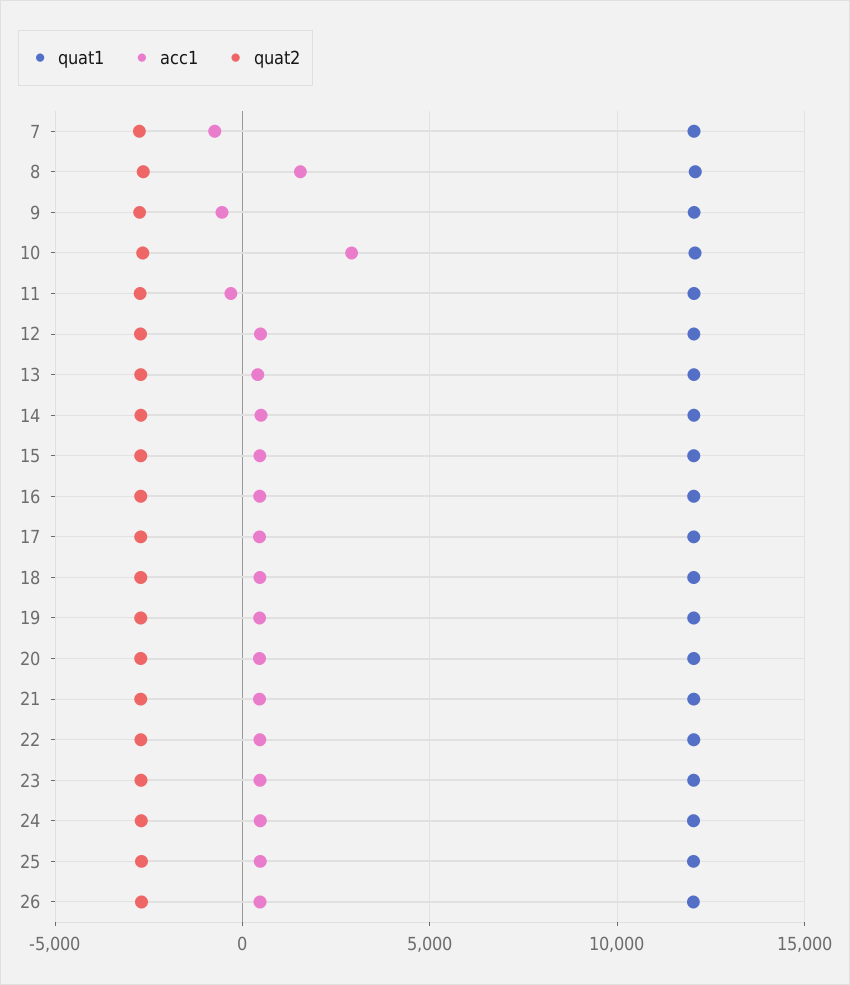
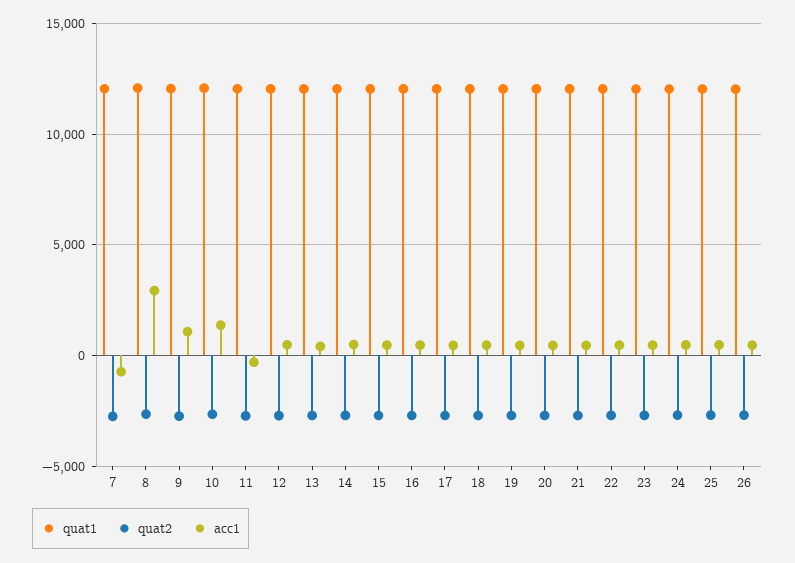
  {
    "quat1": {
      "7": 12000,
      "8": 12000,
      "9": 12000,
      "10": 12000,
      "11": 12000,
      "12": 12000,
      "13": 12000,
      "14": 12000,
      "15": 12000,
      "16": 12000,
      "17": 12000,
      "18": 12000,
      "19": 12000,
      "20": 12000,
      "21": 12000,
      "22": 12000,
      "23": 12000,
      "24": 12000,
      "25": 12000,
      "26": 12000
    },
    "acc1": {
      "7": -500,
-     "8": 1500,
+     "8": 3000,
-     "9": -500,
+     "9": 1000,
-     "10": 3000,
+     "10": 1500,
      "11": -500,
      "12": 500,
      "13": 500,
      "14": 500,
      "15": 500,
      "16": 500,
      "17": 500,
      "18": 500,
      "19": 500,
      "20": 500,
      "21": 500,
      "22": 500,
      "23": 500,
      "24": 500,
      "25": 500,
      "26": 500
    },
    "quat2": {
      "7": -3000,
      "8": -2500,
      "9": -2500,
      "10": -2500,
      "11": -2500,
      "12": -2500,
      "13": -2500,
      "14": -2500,
      "15": -2500,
      "16": -2500,
      "17": -2500,
      "18": -2500,
      "19": -2500,
      "20": -2500,
      "21": -2500,
      "22": -2500,
      "23": -2500,
      "24": -2500,
      "25": -2500,
      "26": -2500
    }
  }

